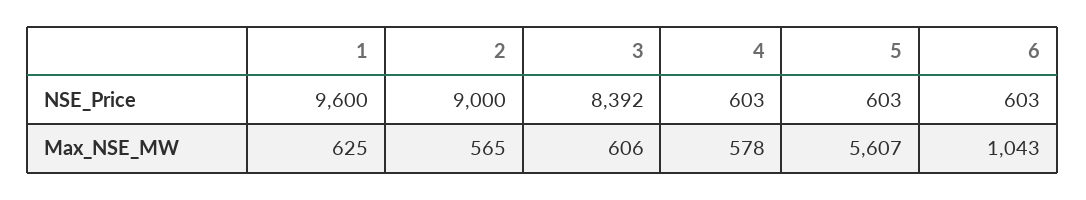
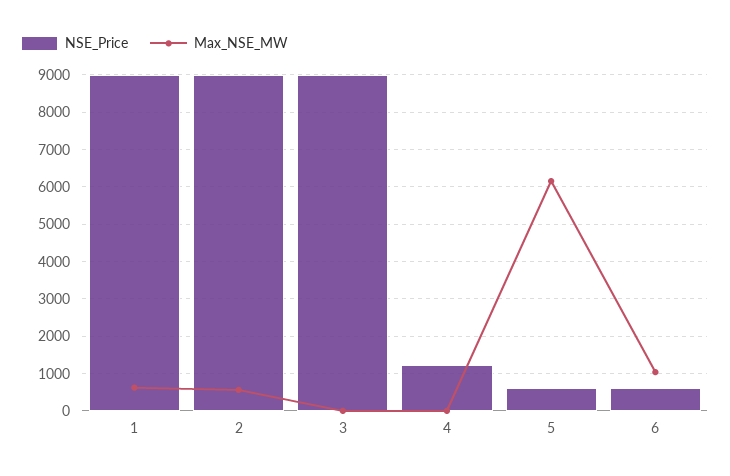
  {
    "NSE_Price": {
-     "1": 9600,
+     "1": 9000,
      "2": 9000,
-     "3": 8392,
+     "3": 9000,
-     "4": 603,
+     "4": 1200,
      "5": 603,
      "6": 603
    },
    "Max_NSE_MW": {
      "1": 625,
      "2": 565,
-     "3": 606,
+     "3": 0,
-     "4": 578,
+     "4": 0,
-     "5": 5607,
+     "5": 6200,
      "6": 1043
    }
  }

